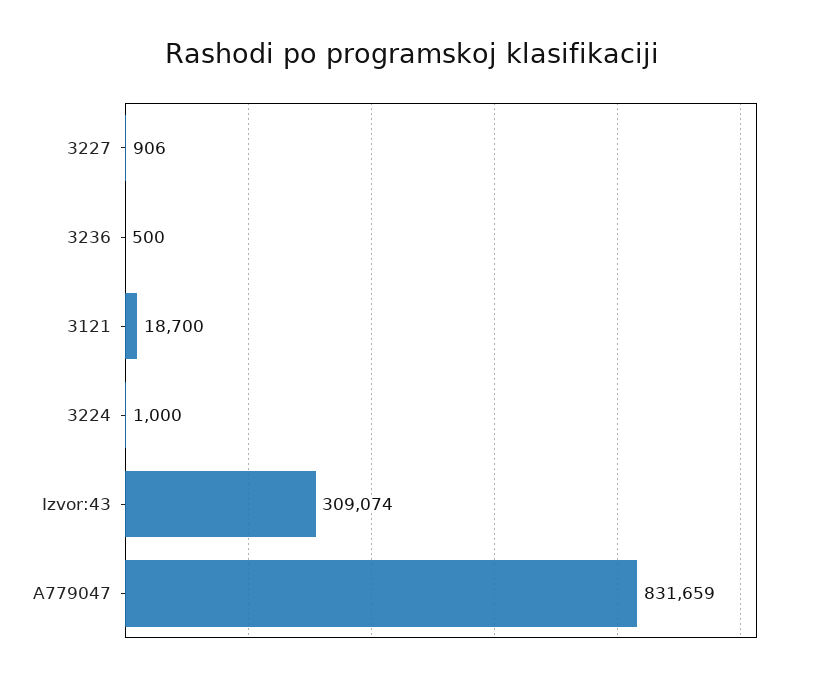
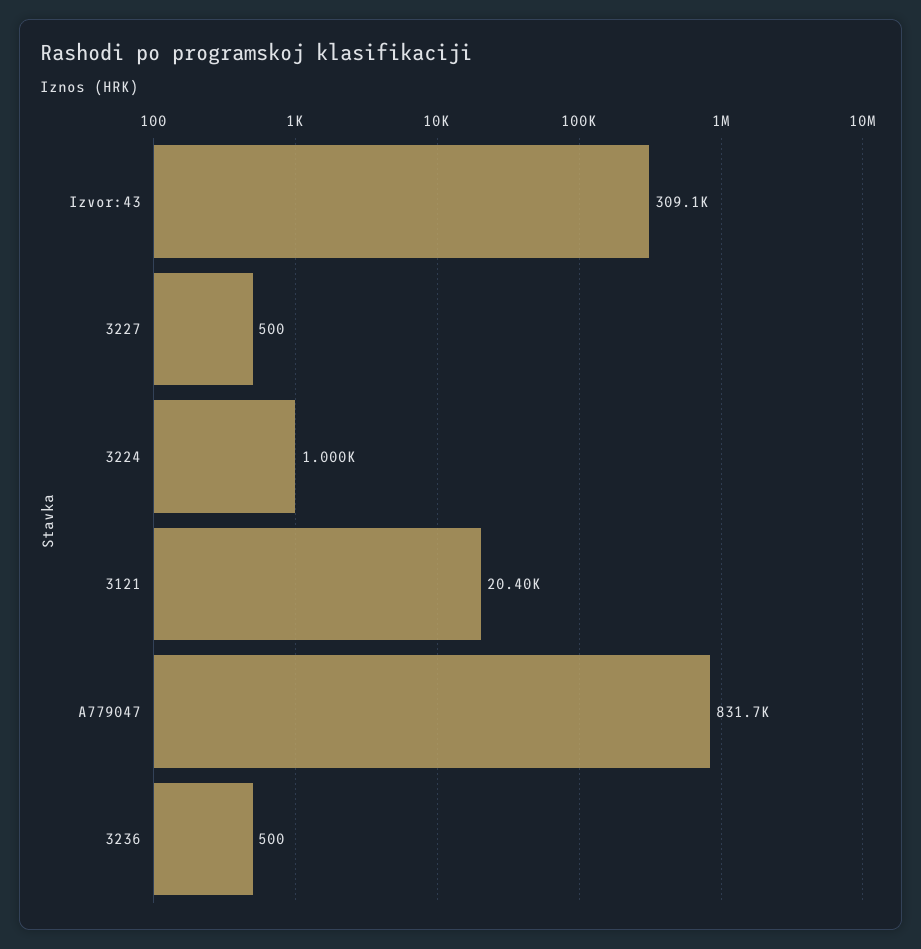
  {
-   "3227": 906,
+   "3227": 500,
    "3236": 500,
-   "3121": 18700,
+   "3121": 20400,
    "3224": 1000,
    "Izvor:43": 309074,
    "A779047": 831659
  }

